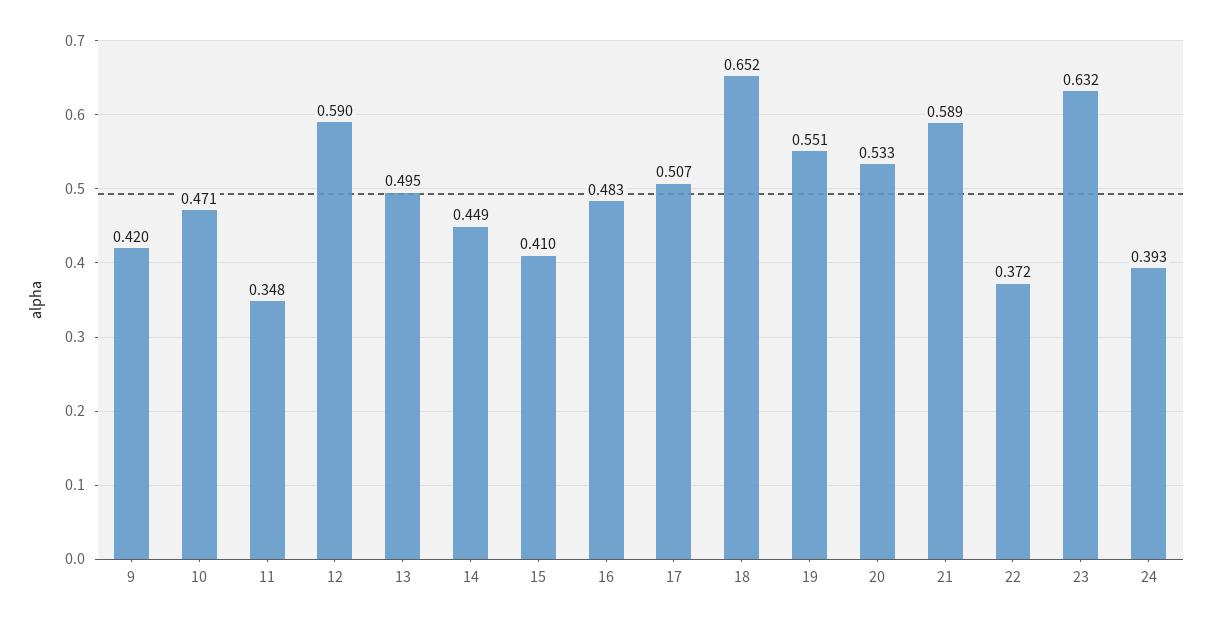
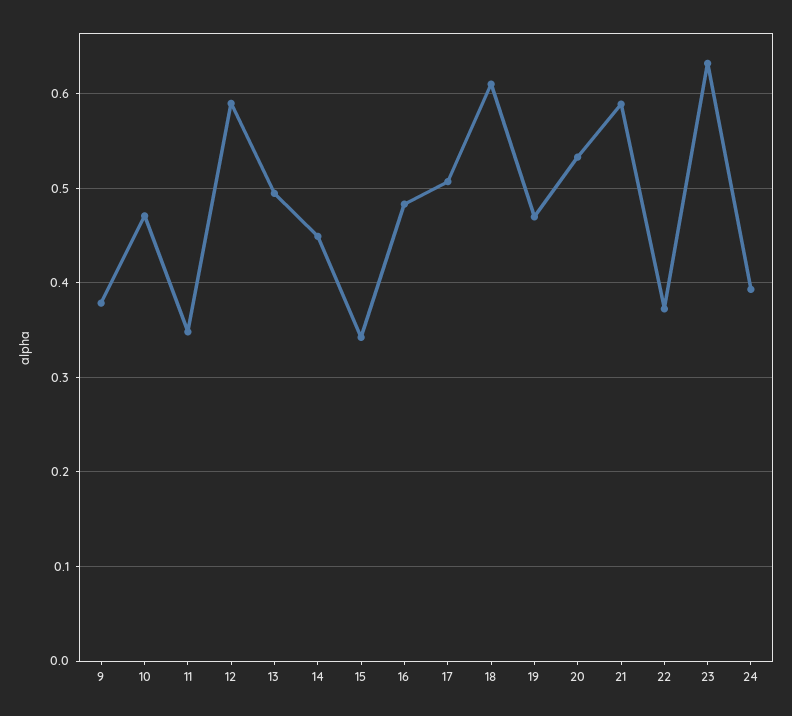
  {
-   "9": 0.42,
+   "9": 0.38,
    "10": 0.471,
    "11": 0.348,
    "12": 0.59,
    "13": 0.495,
    "14": 0.449,
-   "15": 0.41,
+   "15": 0.34,
    "16": 0.483,
    "17": 0.507,
-   "18": 0.652,
+   "18": 0.61,
-   "19": 0.551,
+   "19": 0.47,
    "20": 0.533,
    "21": 0.589,
    "22": 0.372,
    "23": 0.632,
    "24": 0.393
  }

